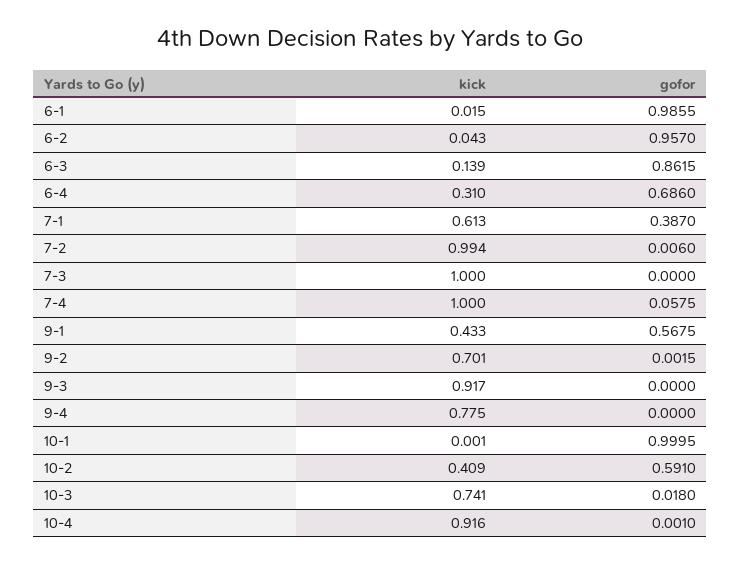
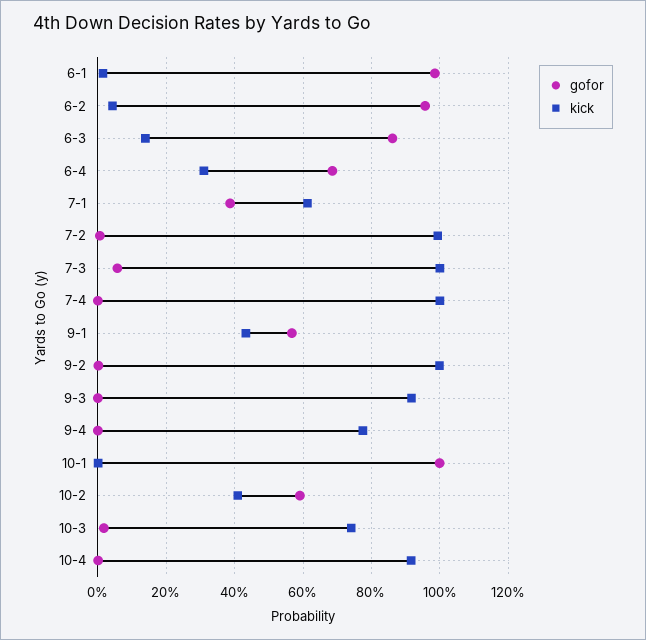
  {
    "kick": {
      "6-1": 0.015,
      "6-2": 0.043,
      "6-3": 0.139,
      "6-4": 0.31,
      "7-1": 0.613,
      "7-2": 0.994,
      "7-3": 1,
      "7-4": 1,
      "9-1": 0.433,
-     "9-2": 0.701,
+     "9-2": 1,
      "9-3": 0.917,
      "9-4": 0.775,
      "10-1": 0.001,
      "10-2": 0.409,
      "10-3": 0.741,
      "10-4": 0.916
    },
    "gofor": {
      "6-1": 0.9855,
      "6-2": 0.957,
      "6-3": 0.8615,
      "6-4": 0.686,
      "7-1": 0.387,
      "7-2": 0.006,
-     "7-3": 0,
+     "7-3": 0.06,
-     "7-4": 0.0575,
+     "7-4": 0,
      "9-1": 0.5675,
      "9-2": 0.0015,
      "9-3": 0,
      "9-4": 0,
      "10-1": 0.9995,
      "10-2": 0.591,
      "10-3": 0.018,
      "10-4": 0.001
    }
  }

